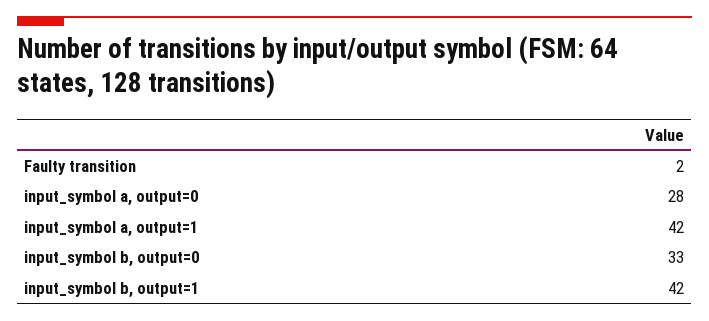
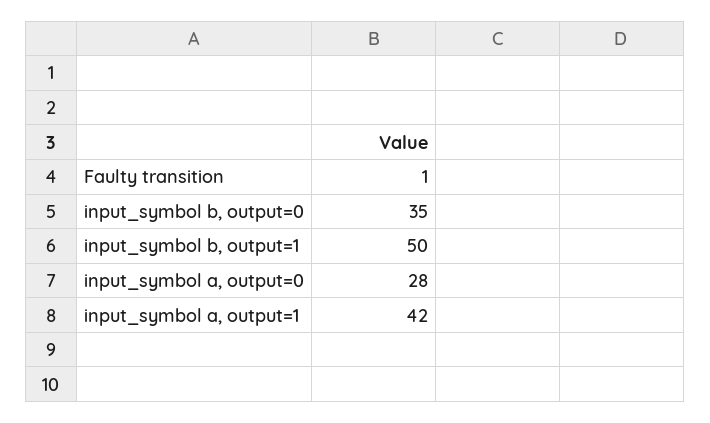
  {
-   "Faulty transition": 2,
+   "Faulty transition": 1,
    "input_symbol a, output=0": 28,
    "input_symbol a, output=1": 42,
-   "input_symbol b, output=0": 33,
+   "input_symbol b, output=0": 35,
-   "input_symbol b, output=1": 42
+   "input_symbol b, output=1": 50
  }

